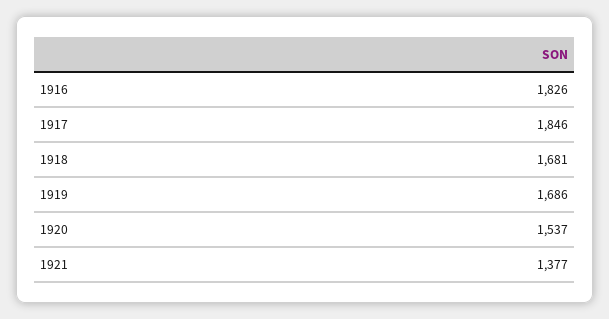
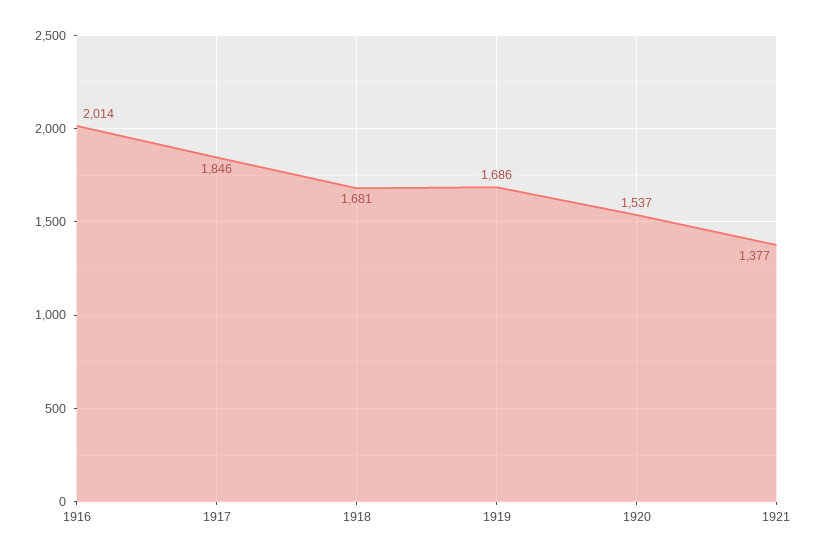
  {
-   "1916": 1826,
+   "1916": 2014,
    "1917": 1846,
    "1918": 1681,
    "1919": 1686,
    "1920": 1537,
    "1921": 1377
  }

